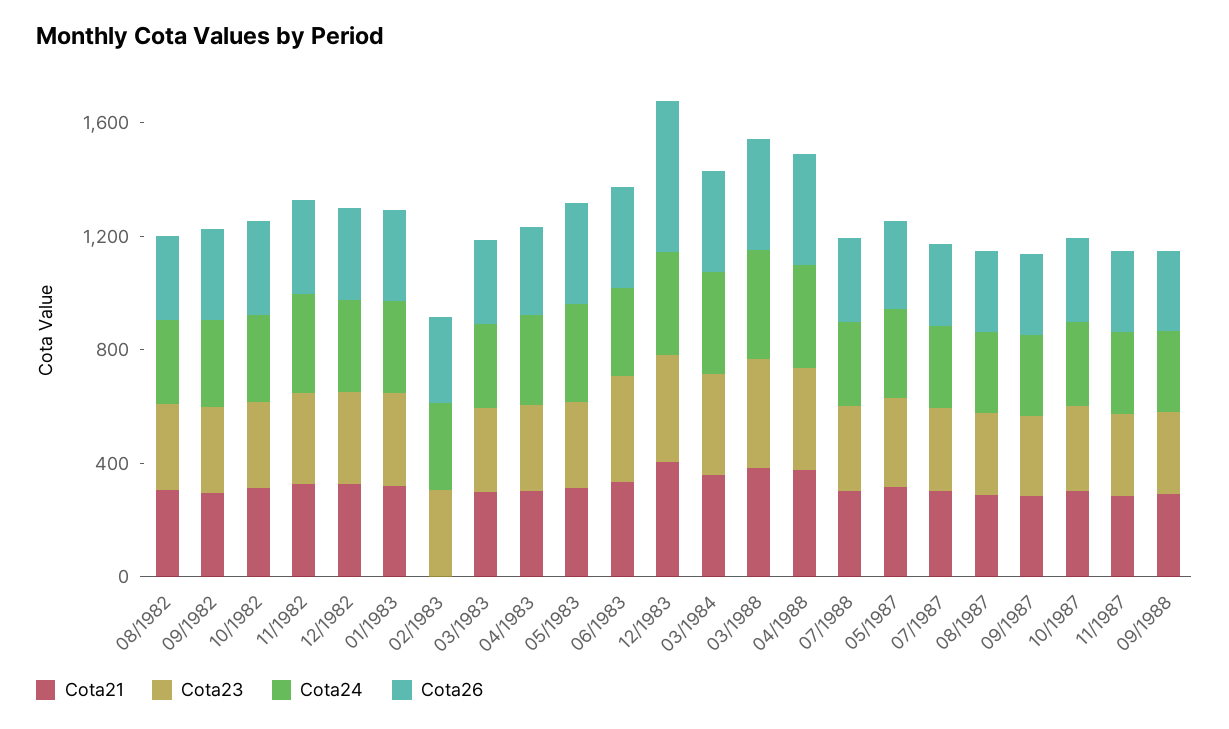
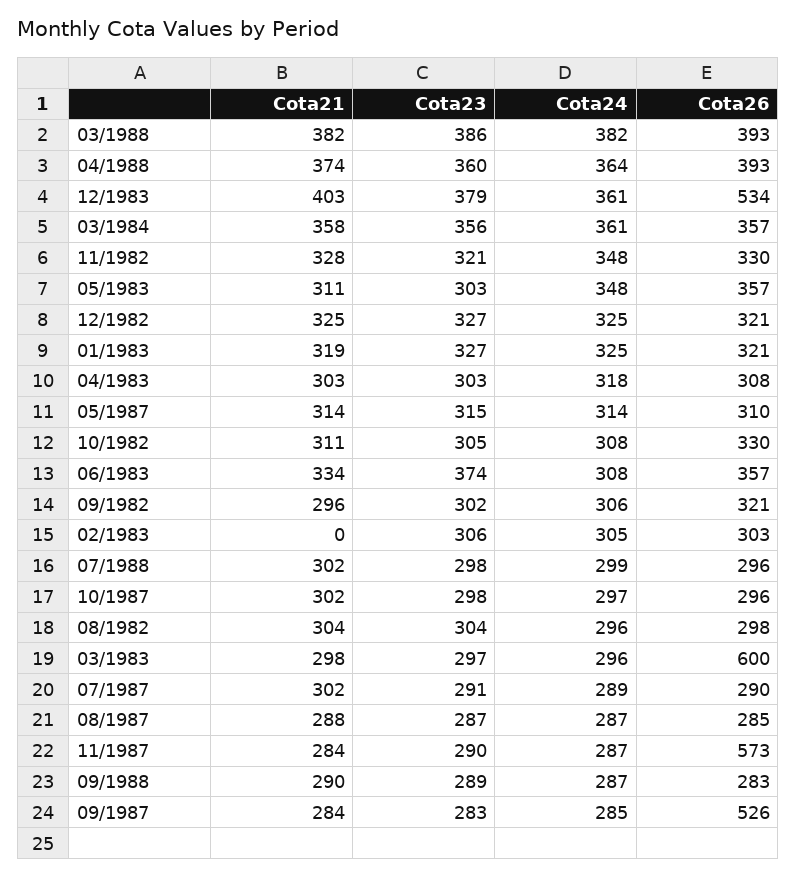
  {
    "Cota21": {
      "08/1982": 304,
      "09/1982": 296,
      "10/1982": 311,
      "11/1982": 328,
      "12/1982": 325,
      "01/1983": 319,
      "02/1983": 0,
      "03/1983": 298,
      "04/1983": 303,
      "05/1983": 311,
      "06/1983": 334,
      "12/1983": 403,
      "03/1984": 358,
      "03/1988": 382,
      "04/1988": 374,
      "07/1988": 302,
      "05/1987": 314,
      "07/1987": 302,
      "08/1987": 288,
      "09/1987": 284,
      "10/1987": 302,
      "11/1987": 284,
      "09/1988": 290
    },
    "Cota23": {
      "08/1982": 304,
      "09/1982": 302,
      "10/1982": 305,
      "11/1982": 321,
      "12/1982": 327,
      "01/1983": 327,
      "02/1983": 306,
      "03/1983": 297,
      "04/1983": 303,
      "05/1983": 303,
      "06/1983": 374,
      "12/1983": 379,
      "03/1984": 356,
      "03/1988": 386,
      "04/1988": 360,
      "07/1988": 298,
      "05/1987": 315,
      "07/1987": 291,
      "08/1987": 287,
      "09/1987": 283,
      "10/1987": 298,
      "11/1987": 290,
      "09/1988": 289
    },
    "Cota24": {
      "08/1982": 296,
      "09/1982": 306,
      "10/1982": 308,
      "11/1982": 348,
      "12/1982": 325,
      "01/1983": 325,
      "02/1983": 305,
      "03/1983": 296,
      "04/1983": 318,
      "05/1983": 348,
      "06/1983": 308,
      "12/1983": 361,
      "03/1984": 361,
      "03/1988": 382,
      "04/1988": 364,
      "07/1988": 299,
      "05/1987": 314,
      "07/1987": 289,
      "08/1987": 287,
      "09/1987": 285,
      "10/1987": 297,
      "11/1987": 287,
      "09/1988": 287
    },
    "Cota26": {
      "08/1982": 298,
      "09/1982": 321,
      "10/1982": 330,
      "11/1982": 330,
      "12/1982": 321,
      "01/1983": 321,
      "02/1983": 303,
-     "03/1983": 300,
+     "03/1983": 600,
      "04/1983": 308,
      "05/1983": 357,
      "06/1983": 357,
      "12/1983": 534,
      "03/1984": 357,
      "03/1988": 393,
      "04/1988": 393,
      "07/1988": 296,
      "05/1987": 310,
      "07/1987": 290,
      "08/1987": 285,
-     "09/1987": 300,
+     "09/1987": 526,
      "10/1987": 296,
-     "11/1987": 300,
+     "11/1987": 573,
      "09/1988": 283
    }
  }

